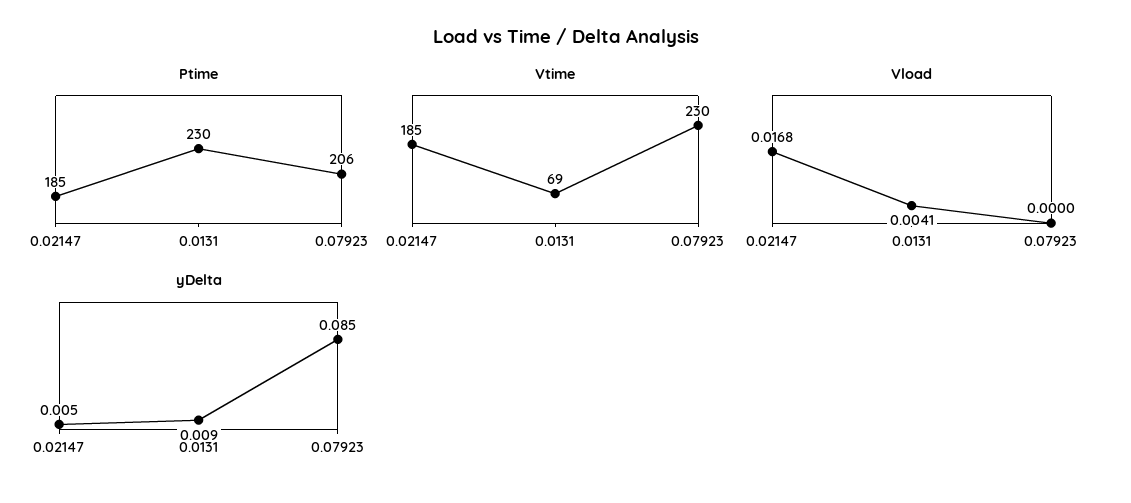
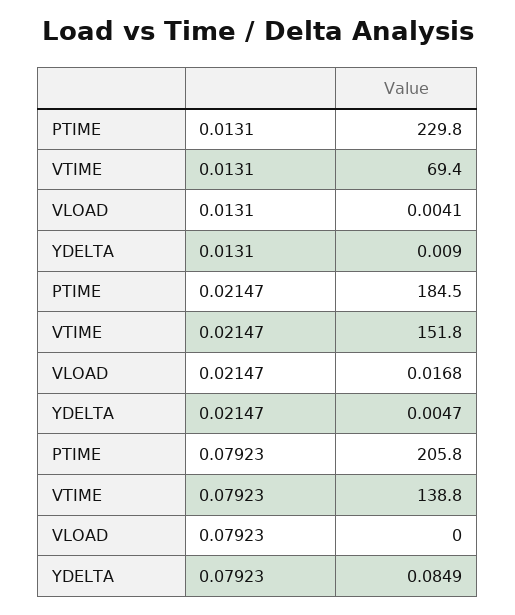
  {
    "Ptime": {
      "0.02147": 184.5,
      "0.0131": 229.8,
      "0.07923": 205.8
    },
    "Vtime": {
-     "0.02147": 185,
+     "0.02147": 151.8,
      "0.0131": 69.4,
-     "0.07923": 230
+     "0.07923": 138.8
    },
    "Vload": {
      "0.02147": 0.0168,
      "0.0131": 0.0041,
      "0.07923": 0
    },
    "yDelta": {
      "0.02147": 0.0047,
      "0.0131": 0.009,
      "0.07923": 0.0849
    }
  }

